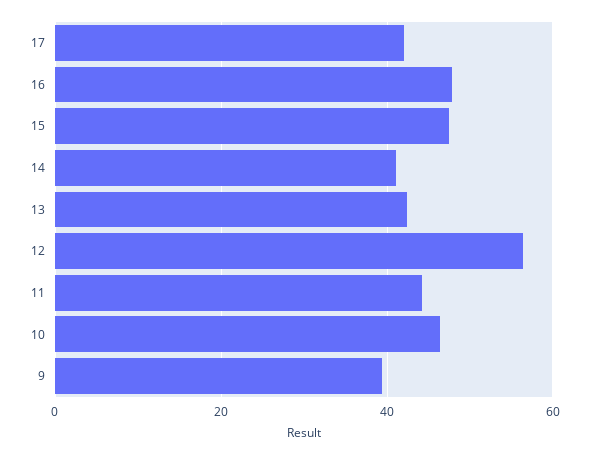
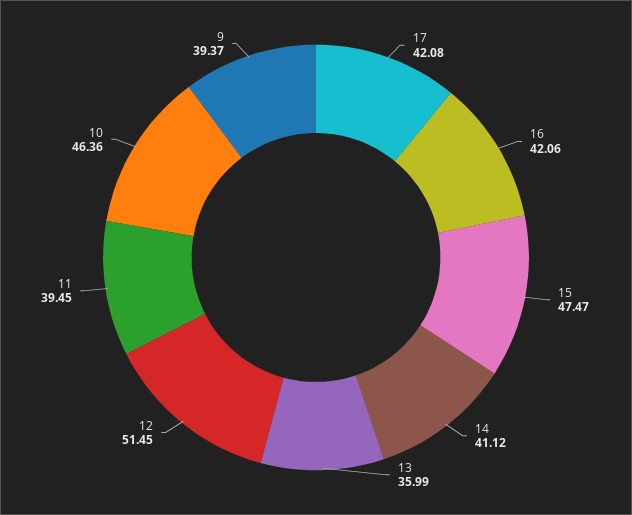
  {
    "17": 42.08,
-   "16": 48,
+   "16": 42.06,
    "15": 47.47,
    "14": 41.12,
-   "13": 42,
+   "13": 35.99,
-   "12": 56,
+   "12": 51.45,
-   "11": 44,
+   "11": 39.45,
    "10": 46.36,
    "9": 39.37
  }

